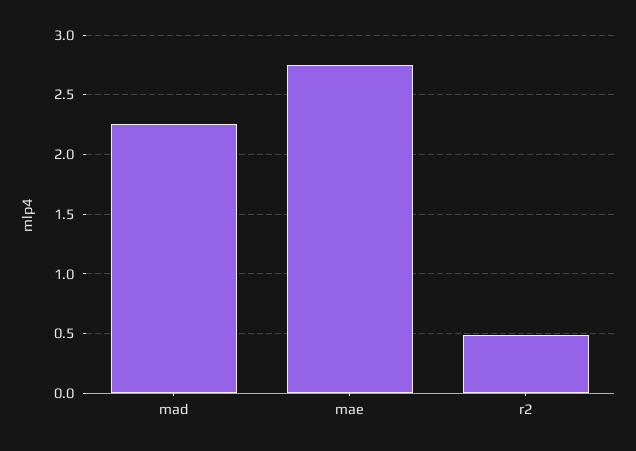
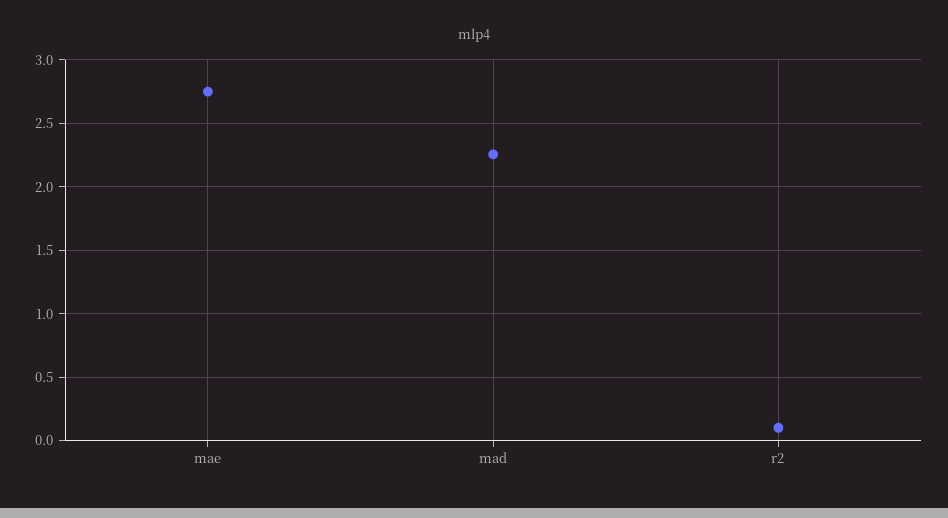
  {
    "mad": 2.25,
    "mae": 2.75,
-   "r2": 0.5
+   "r2": 0.1
  }

